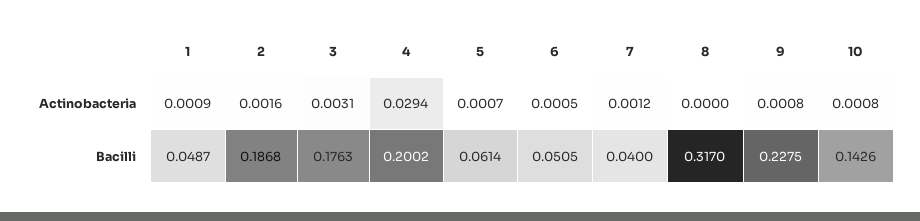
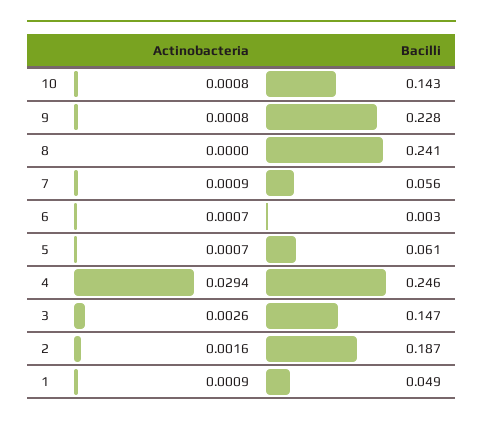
  {
    "1": {
      "Actinobacteria": 0.0009,
      "Bacilli": 0.0487
    },
    "2": {
      "Actinobacteria": 0.0016,
      "Bacilli": 0.1868
    },
    "3": {
-     "Actinobacteria": 0.0031,
+     "Actinobacteria": 0.0026,
-     "Bacilli": 0.1763
+     "Bacilli": 0.147
    },
    "4": {
      "Actinobacteria": 0.0294,
-     "Bacilli": 0.2002
+     "Bacilli": 0.246
    },
    "5": {
      "Actinobacteria": 0.0007,
      "Bacilli": 0.0614
    },
    "6": {
-     "Actinobacteria": 0.0005,
+     "Actinobacteria": 0.0007,
-     "Bacilli": 0.0505
+     "Bacilli": 0.003
    },
    "7": {
-     "Actinobacteria": 0.0012,
+     "Actinobacteria": 0.0009,
-     "Bacilli": 0.04
+     "Bacilli": 0.056
    },
    "8": {
      "Actinobacteria": 0,
-     "Bacilli": 0.317
+     "Bacilli": 0.241
    },
    "9": {
      "Actinobacteria": 0.0008,
      "Bacilli": 0.2275
    },
    "10": {
      "Actinobacteria": 0.0008,
      "Bacilli": 0.1426
    }
  }

